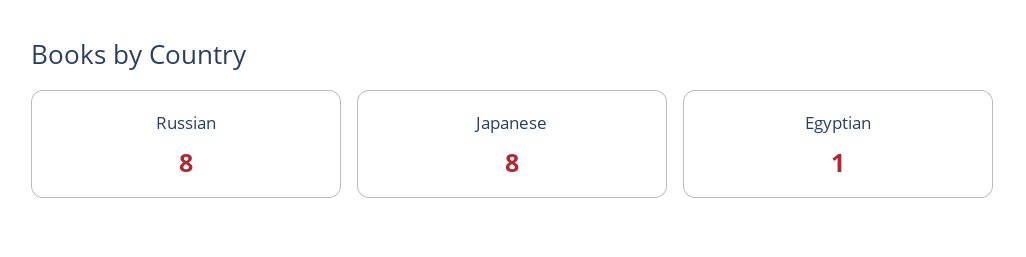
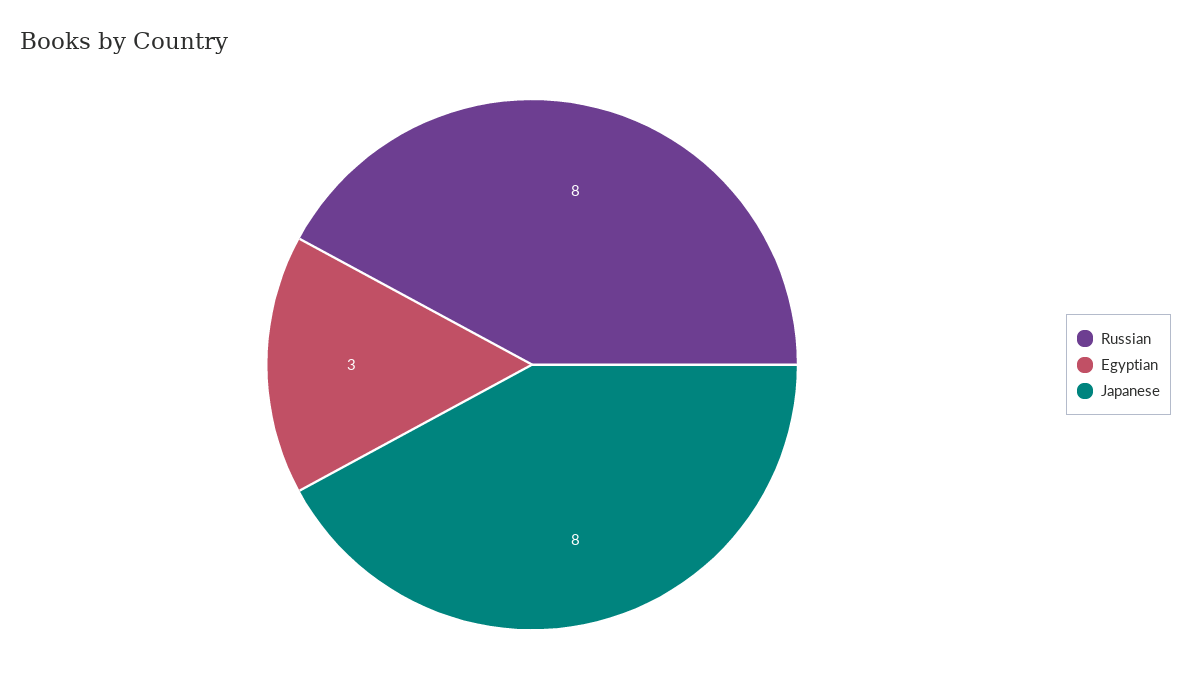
  {
    "Russian": 8,
    "Japanese": 8,
-   "Egyptian": 1
+   "Egyptian": 3
  }

